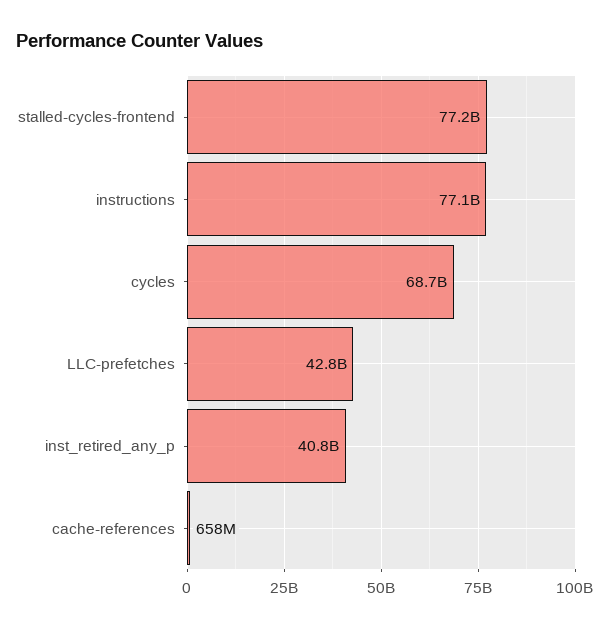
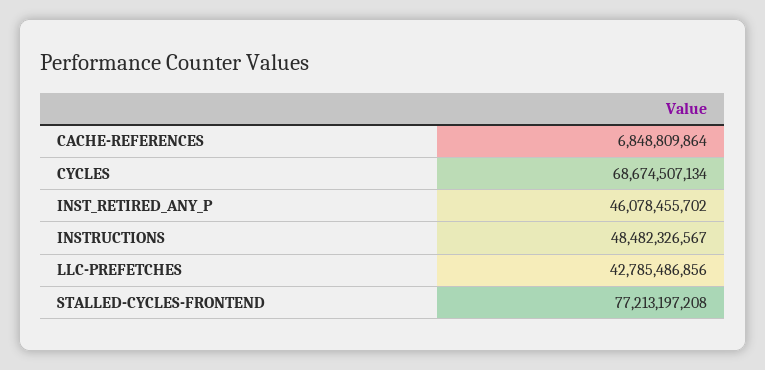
  {
    "stalled-cycles-frontend": 77213197208,
-   "instructions": 77100000000,
+   "instructions": 48482326567,
    "cycles": 68674507134,
    "LLC-prefetches": 42785486856,
-   "inst_retired_any_p": 40800000000,
+   "inst_retired_any_p": 46078455702,
-   "cache-references": 658000000
+   "cache-references": 6848809864
  }

